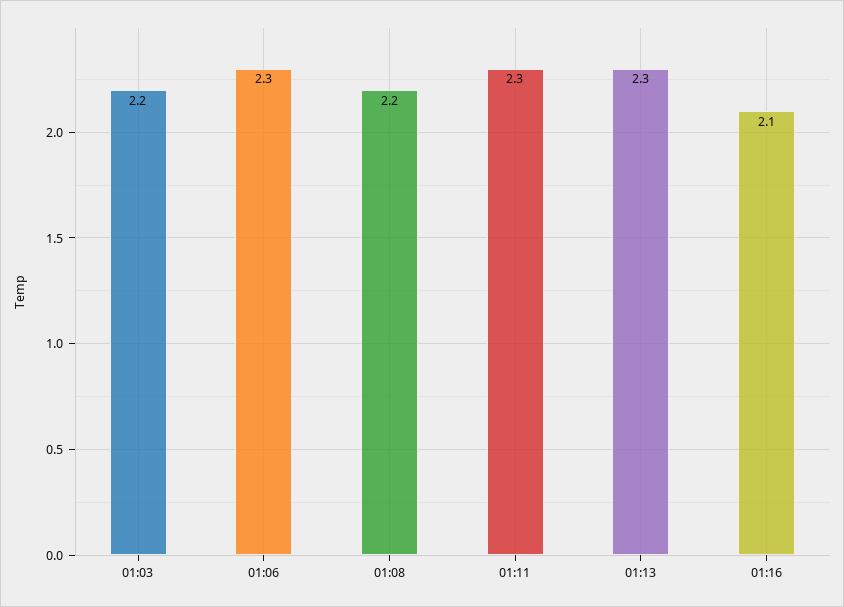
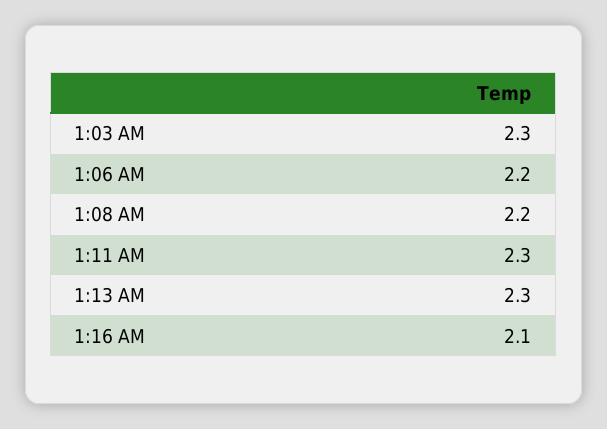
  {
-   "01:03": 2.2,
+   "01:03": 2.3,
-   "01:06": 2.3,
+   "01:06": 2.2,
    "01:08": 2.2,
    "01:11": 2.3,
    "01:13": 2.3,
    "01:16": 2.1
  }

